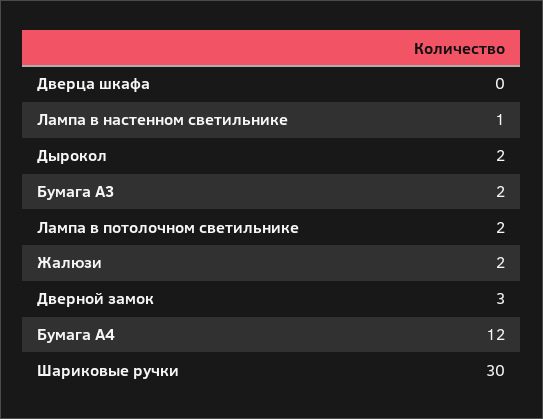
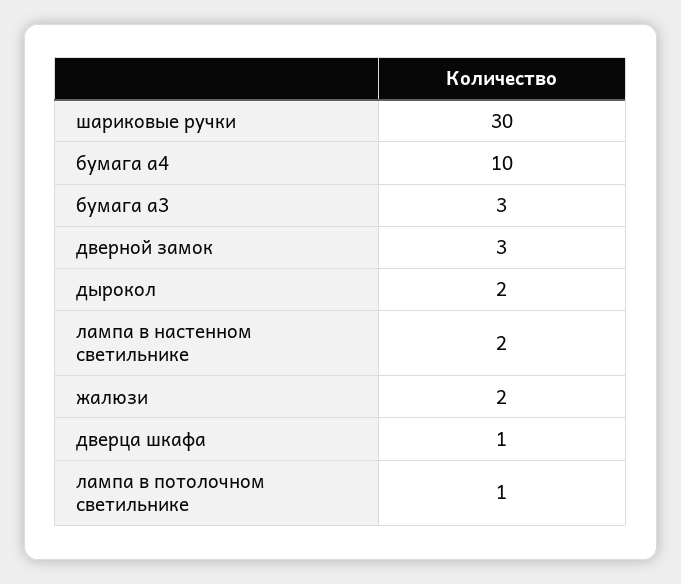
  {
-   "Дверца шкафа": 0,
+   "Дверца шкафа": 1,
-   "Лампа в настенном светильнике": 1,
+   "Лампа в настенном светильнике": 2,
    "Дырокол": 2,
-   "Бумага А3": 2,
+   "Бумага А3": 3,
-   "Лампа в потолочном светильнике": 2,
+   "Лампа в потолочном светильнике": 1,
    "Жалюзи": 2,
    "Дверной замок": 3,
-   "Бумага А4": 12,
+   "Бумага А4": 10,
    "Шариковые ручки": 30
  }

